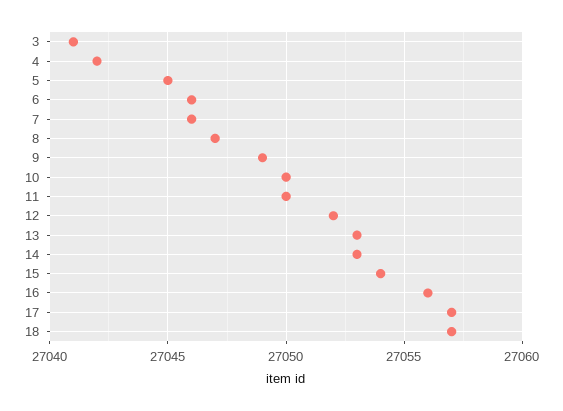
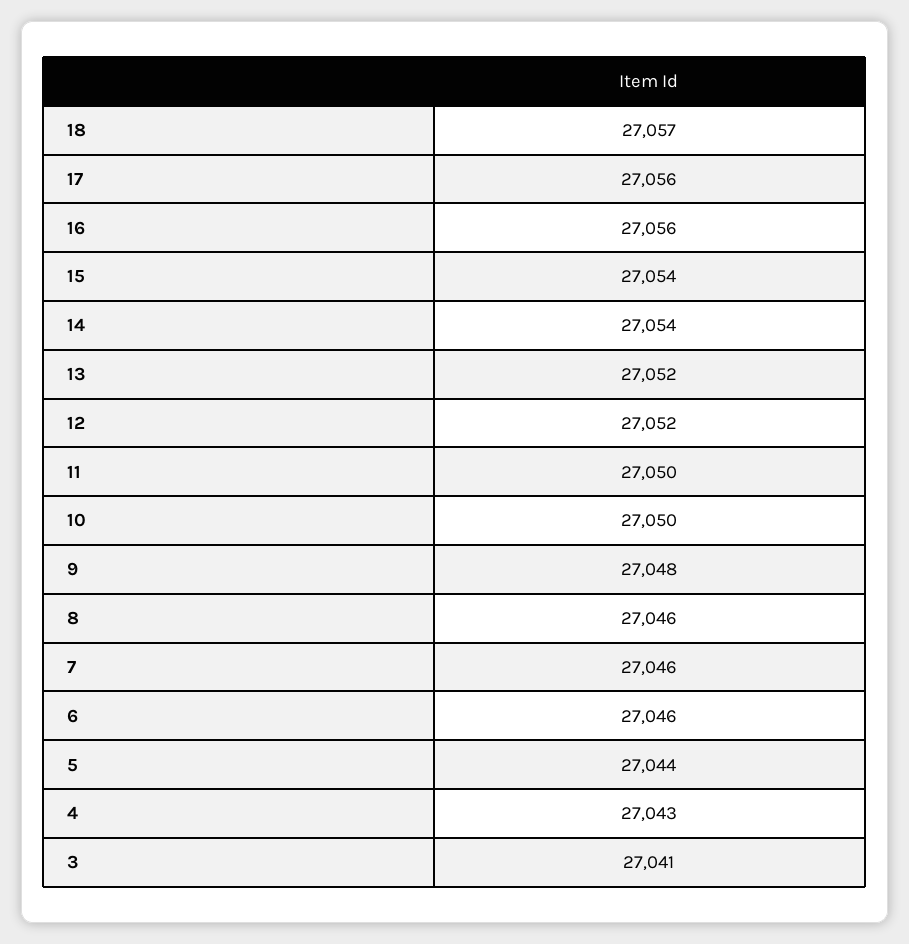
  {
    "3": 27041,
-   "4": 27042,
+   "4": 27043,
-   "5": 27045,
+   "5": 27044,
    "6": 27046,
    "7": 27046,
-   "8": 27047,
+   "8": 27046,
-   "9": 27049,
+   "9": 27048,
    "10": 27050,
    "11": 27050,
    "12": 27052,
-   "13": 27053,
+   "13": 27052,
-   "14": 27053,
+   "14": 27054,
    "15": 27054,
    "16": 27056,
-   "17": 27057,
+   "17": 27056,
    "18": 27057
  }

